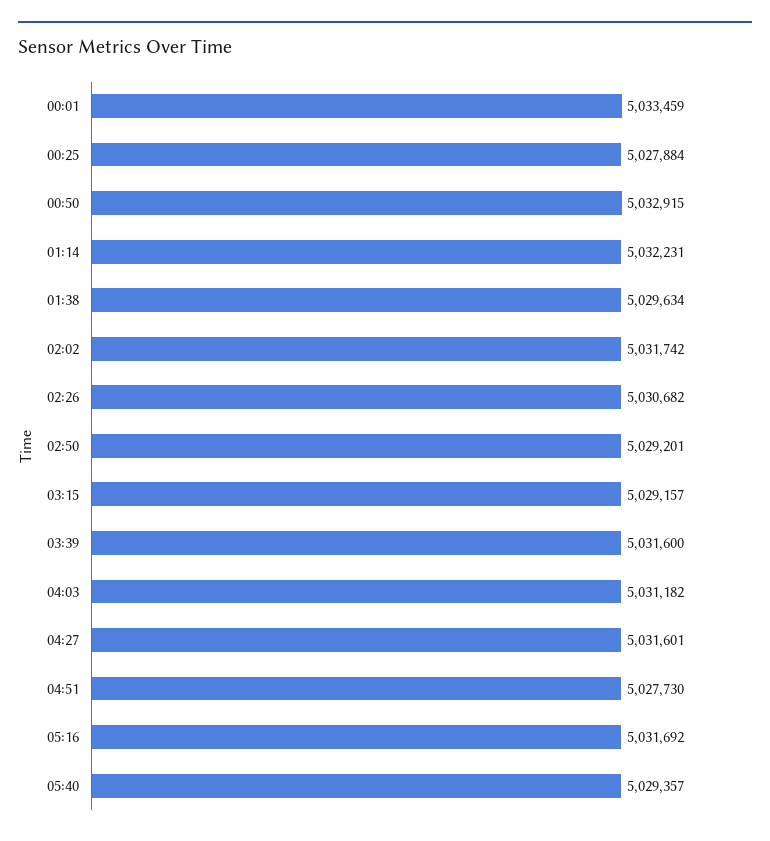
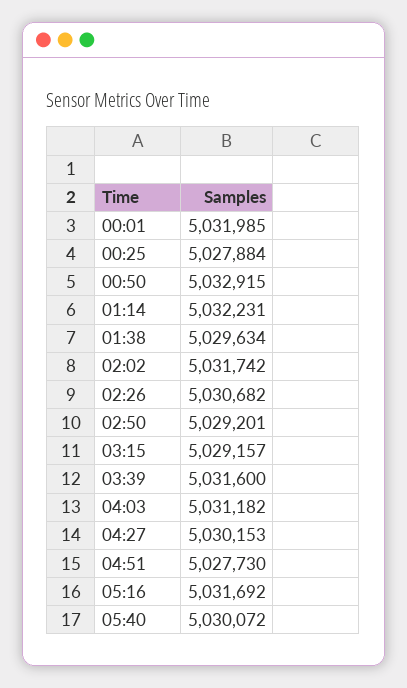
  {
-   "00:01": 5033459,
+   "00:01": 5031985,
    "00:25": 5027884,
    "00:50": 5032915,
    "01:14": 5032231,
    "01:38": 5029634,
    "02:02": 5031742,
    "02:26": 5030682,
    "02:50": 5029201,
    "03:15": 5029157,
    "03:39": 5031600,
    "04:03": 5031182,
-   "04:27": 5031601,
+   "04:27": 5030153,
    "04:51": 5027730,
    "05:16": 5031692,
-   "05:40": 5029357
+   "05:40": 5030072
  }

